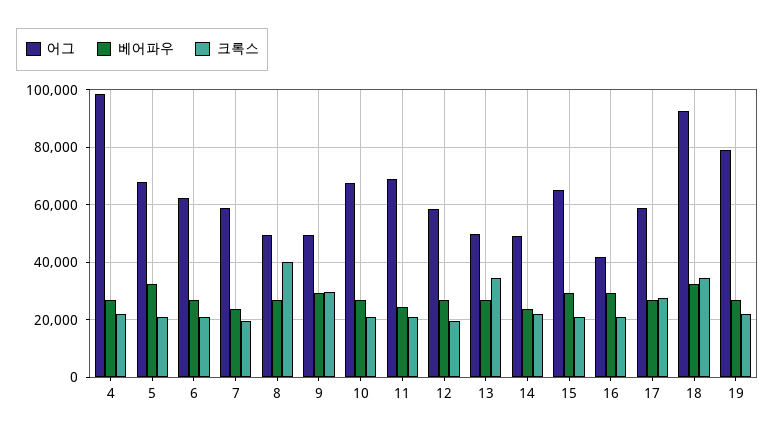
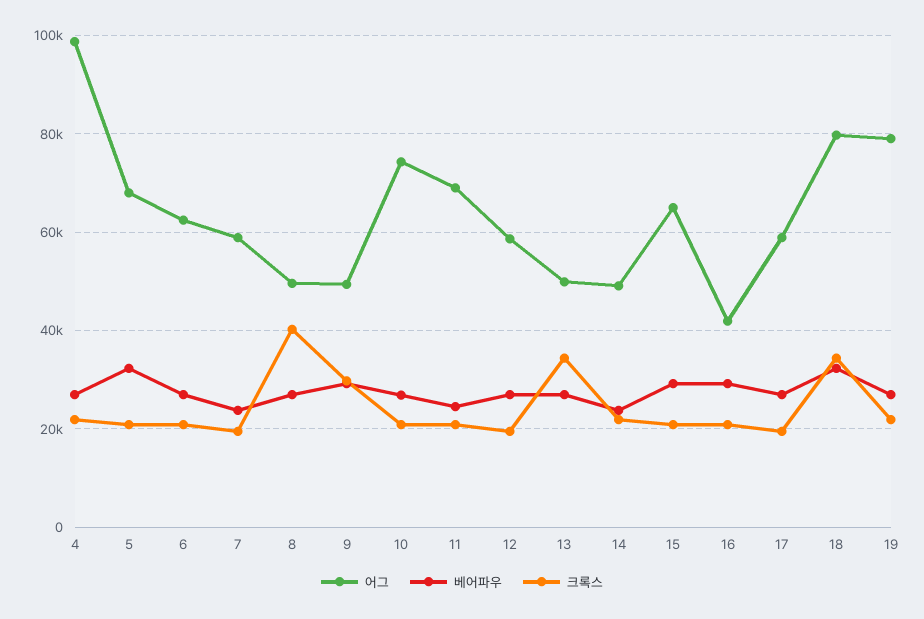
  {
    "어그": {
      "4": 98000,
      "5": 68000,
      "6": 62000,
      "7": 58000,
      "8": 50000,
      "9": 50000,
-     "10": 67500,
+     "10": 74000,
      "11": 70000,
      "12": 58000,
      "13": 50000,
      "14": 50000,
      "15": 66000,
      "16": 42000,
      "17": 58000,
-     "18": 92500,
+     "18": 80000,
      "19": 80000
    },
    "베어파우": {
      "4": 28000,
      "5": 32000,
      "6": 28000,
      "7": 24000,
      "8": 28000,
      "9": 30000,
      "10": 26000,
      "11": 24000,
      "12": 28000,
      "13": 28000,
      "14": 24000,
      "15": 30000,
      "16": 30000,
      "17": 28000,
      "18": 32000,
      "19": 28000
    },
    "크록스": {
      "4": 22000,
      "5": 20000,
      "6": 20000,
      "7": 20000,
      "8": 40000,
      "9": 30000,
      "10": 20000,
      "11": 20000,
      "12": 20000,
      "13": 34000,
      "14": 22000,
      "15": 20000,
      "16": 20000,
-     "17": 27500,
+     "17": 20000,
      "18": 34000,
      "19": 22000
    }
  }

